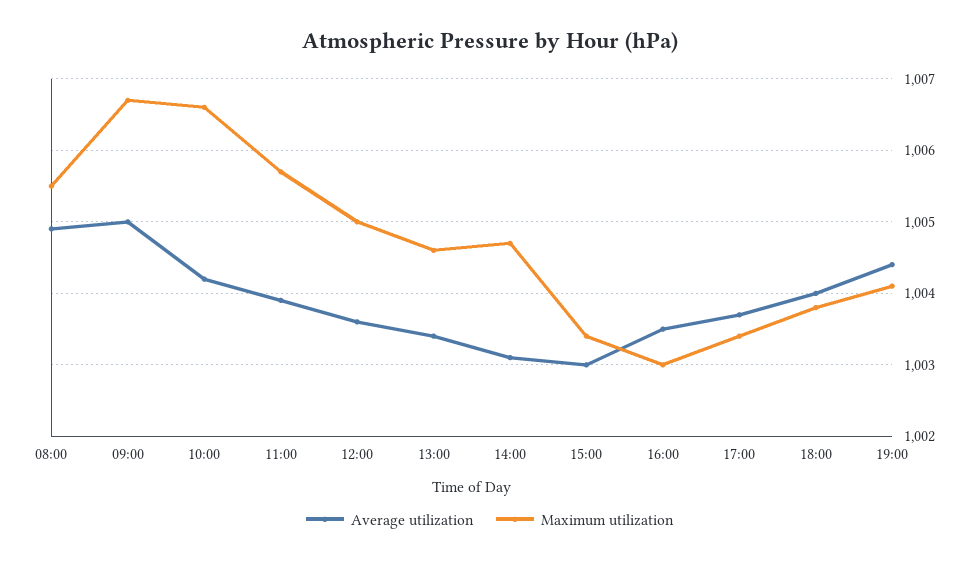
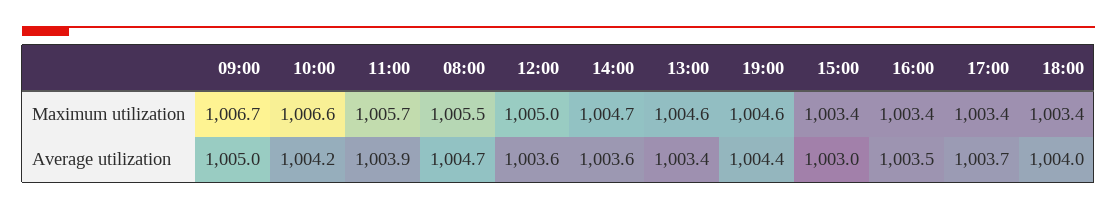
  {
    "Average utilization": {
-     "08:00": 1004.9,
+     "08:00": 1004.7,
      "09:00": 1005,
      "10:00": 1004.2,
      "11:00": 1003.9,
      "12:00": 1003.6,
      "13:00": 1003.4,
-     "14:00": 1003.1,
+     "14:00": 1003.6,
      "15:00": 1003,
      "16:00": 1003.5,
      "17:00": 1003.7,
      "18:00": 1004,
      "19:00": 1004.4
    },
    "Maximum utilization": {
      "08:00": 1005.5,
      "09:00": 1006.7,
      "10:00": 1006.6,
      "11:00": 1005.7,
      "12:00": 1005,
      "13:00": 1004.6,
      "14:00": 1004.7,
      "15:00": 1003.4,
-     "16:00": 1003,
+     "16:00": 1003.4,
      "17:00": 1003.4,
-     "18:00": 1003.8,
+     "18:00": 1003.4,
-     "19:00": 1004.1
+     "19:00": 1004.6
    }
  }

